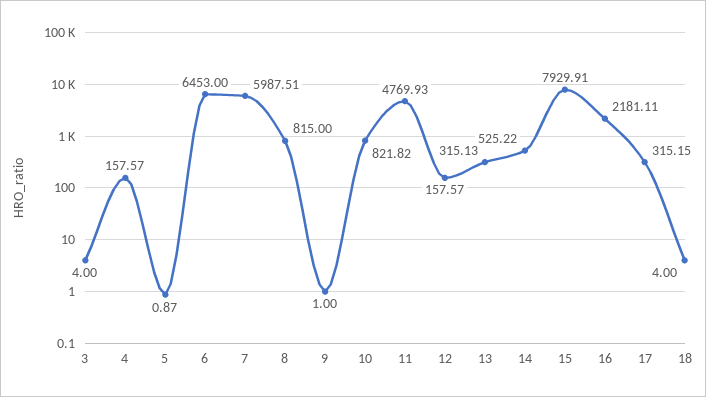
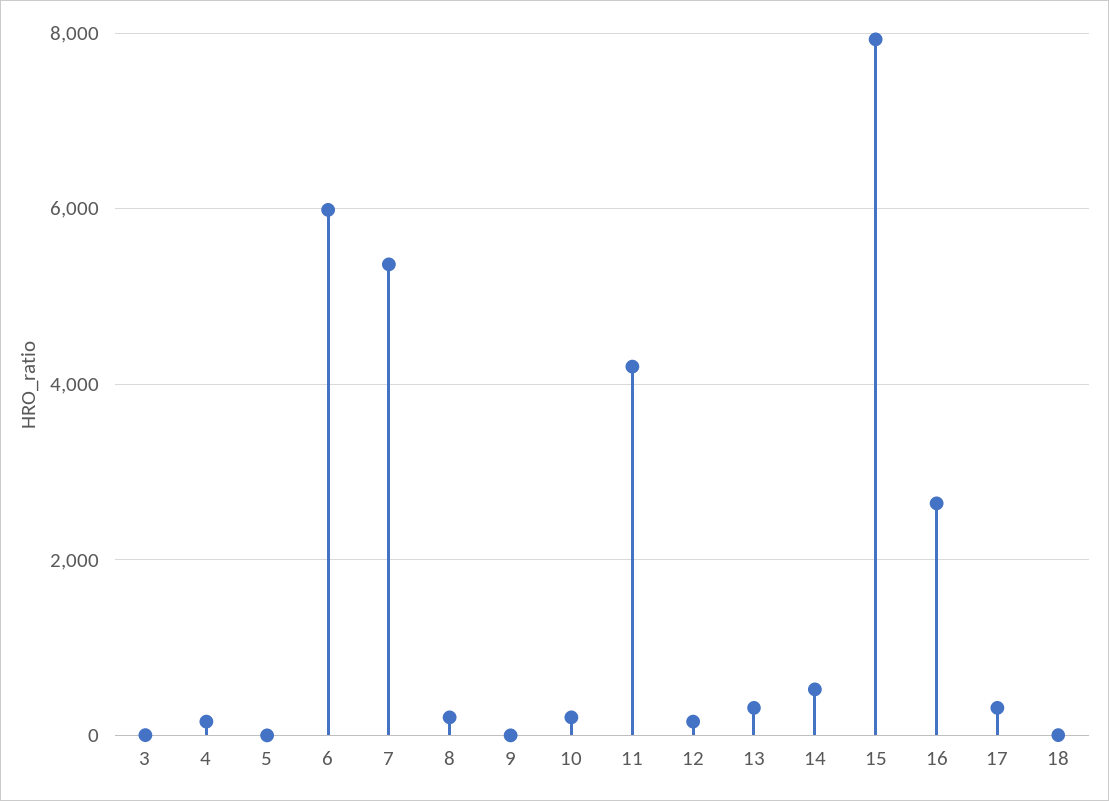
  {
    "3": 4,
    "4": 157.57,
    "5": 0.87,
-   "6": 6453,
+   "6": 6000,
-   "7": 5987.51,
+   "7": 5400,
-   "8": 815,
+   "8": 200,
    "9": 1,
-   "10": 821.82,
+   "10": 200,
-   "11": 4769.93,
+   "11": 4200,
    "12": 157.57,
    "13": 315.13,
    "14": 525.22,
    "15": 7929.91,
-   "16": 2181.11,
+   "16": 2600,
    "17": 315.15,
    "18": 4
  }

